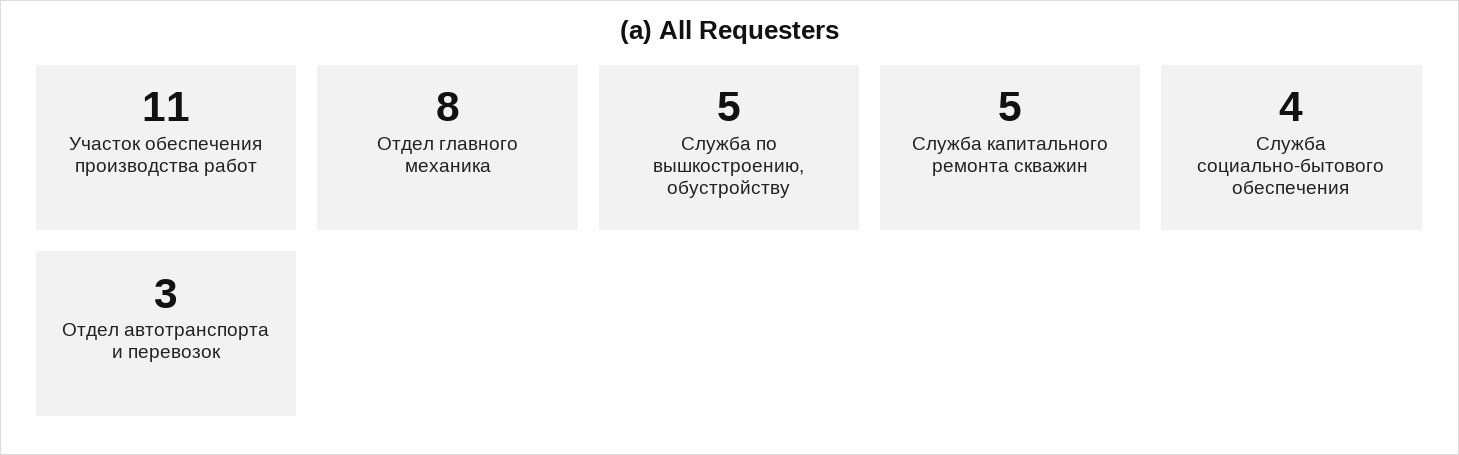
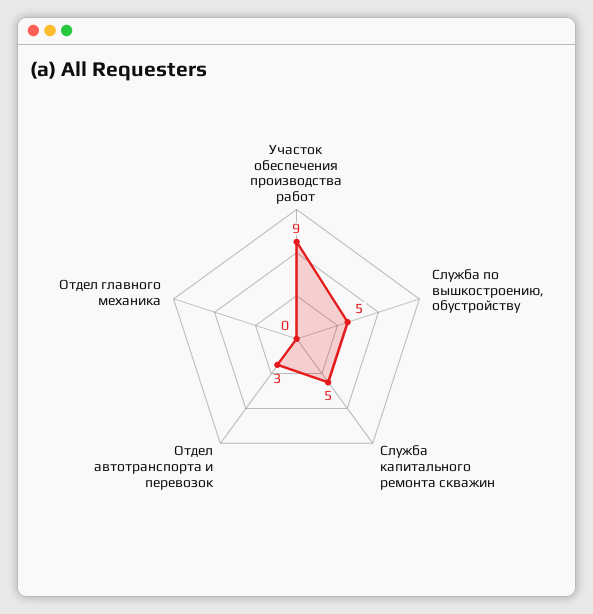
  {
-   "Участок обеспечения производства работ": 11,
+   "Участок обеспечения производства работ": 9,
-   "Отдел главного механика": 8,
+   "Отдел главного механика": 0,
    "Служба по вышкостроению, обустройству": 5,
    "Служба капитального ремонта скважин": 5,
-   "Служба социально-бытового обеспечения": 4,
    "Отдел автотранспорта и перевозок": 3
  }

